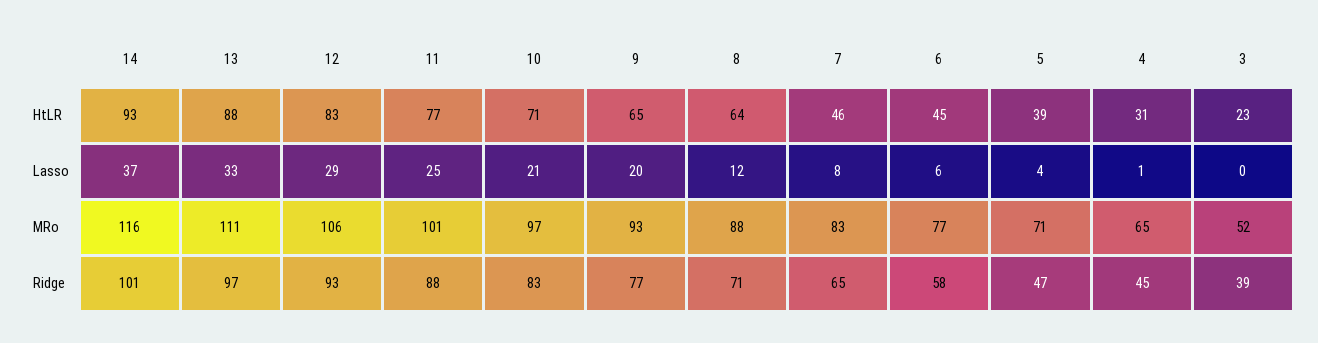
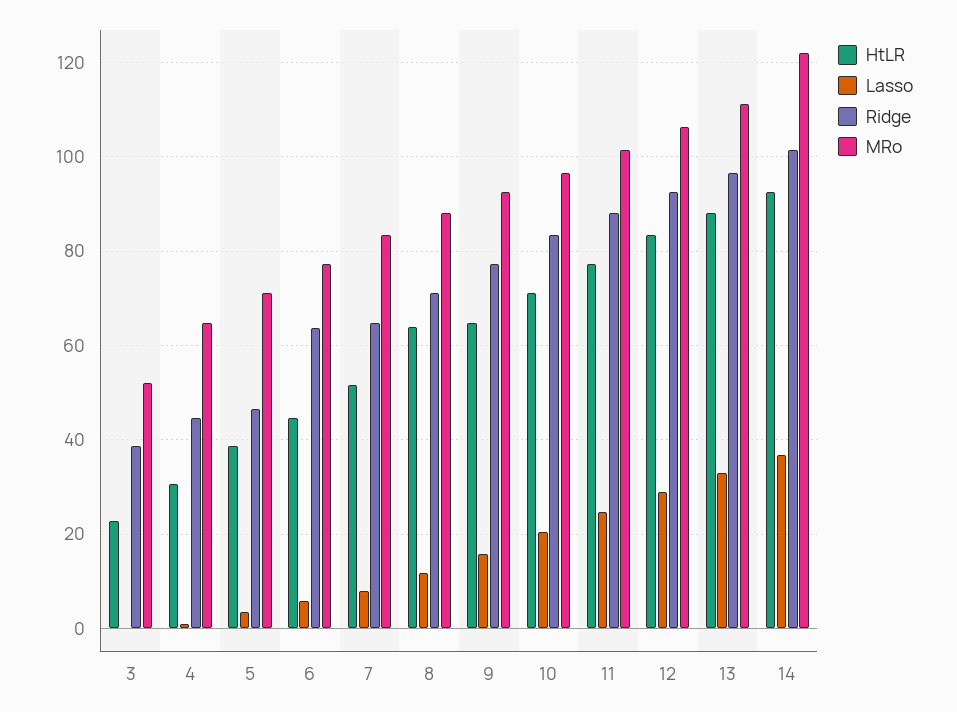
  {
    "HtLR": {
      "14": 93,
      "13": 88,
      "12": 83,
      "11": 77,
      "10": 71,
      "9": 65,
      "8": 64,
-     "7": 46,
+     "7": 52,
      "6": 45,
      "5": 39,
      "4": 31,
      "3": 23
    },
    "Lasso": {
      "14": 37,
      "13": 33,
      "12": 29,
      "11": 25,
      "10": 21,
-     "9": 20,
+     "9": 16,
      "8": 12,
      "7": 8,
      "6": 6,
      "5": 4,
      "4": 1,
      "3": 0
    },
    "MRo": {
-     "14": 116,
+     "14": 122,
      "13": 111,
      "12": 106,
      "11": 101,
      "10": 97,
      "9": 93,
      "8": 88,
      "7": 83,
      "6": 77,
      "5": 71,
      "4": 65,
      "3": 52
    },
    "Ridge": {
      "14": 101,
      "13": 97,
      "12": 93,
      "11": 88,
      "10": 83,
      "9": 77,
      "8": 71,
      "7": 65,
-     "6": 58,
+     "6": 64,
      "5": 47,
      "4": 45,
      "3": 39
    }
  }

